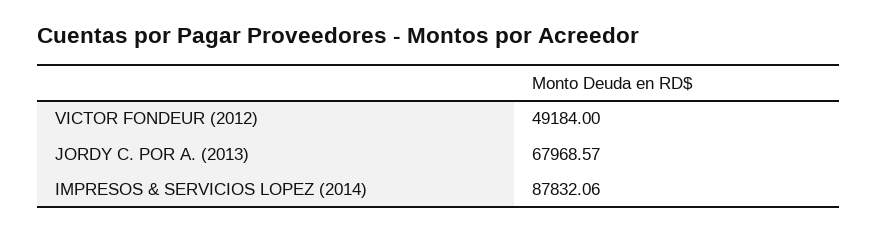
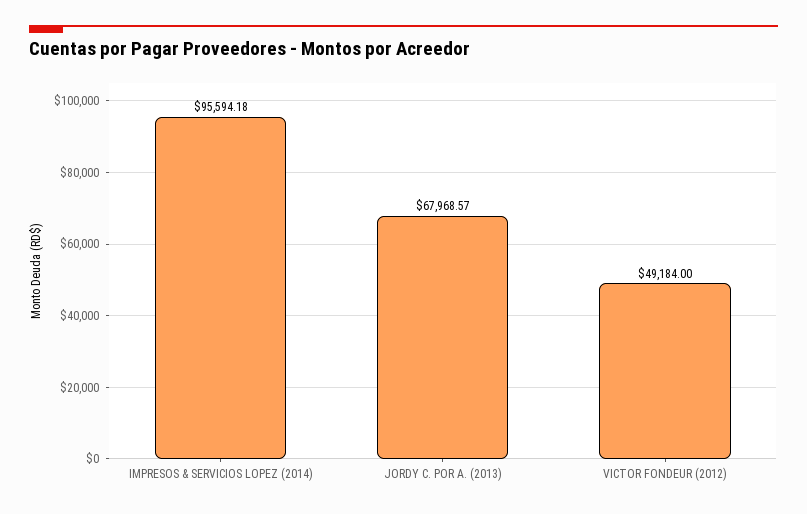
  {
    "VICTOR FONDEUR (2012)": 49184,
    "JORDY C. POR A. (2013)": 67968.57,
-   "IMPRESOS & SERVICIOS LOPEZ (2014)": 87832.06
+   "IMPRESOS & SERVICIOS LOPEZ (2014)": 95594.18
  }

